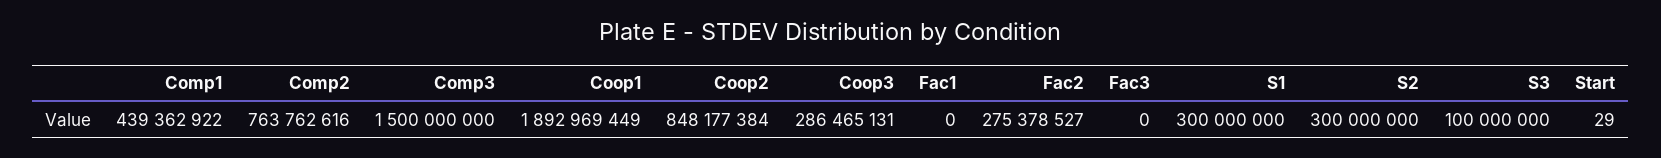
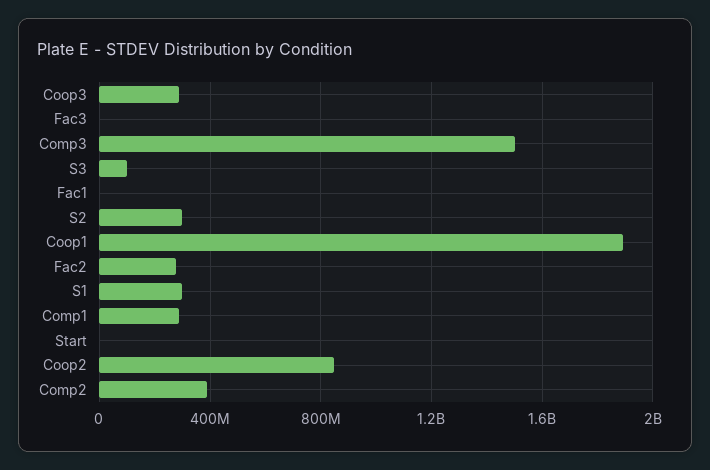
  {
-   "Comp1": 439362922,
+   "Comp1": 300000000,
-   "Comp2": 763762616,
+   "Comp2": 400000000,
    "Comp3": 1500000000,
    "Coop1": 1892969449,
    "Coop2": 848177384,
    "Coop3": 286465131,
    "Fac1": 0,
    "Fac2": 275378527,
    "Fac3": 0,
    "S1": 300000000,
    "S2": 300000000,
    "S3": 100000000,
    "Start": 29
  }

